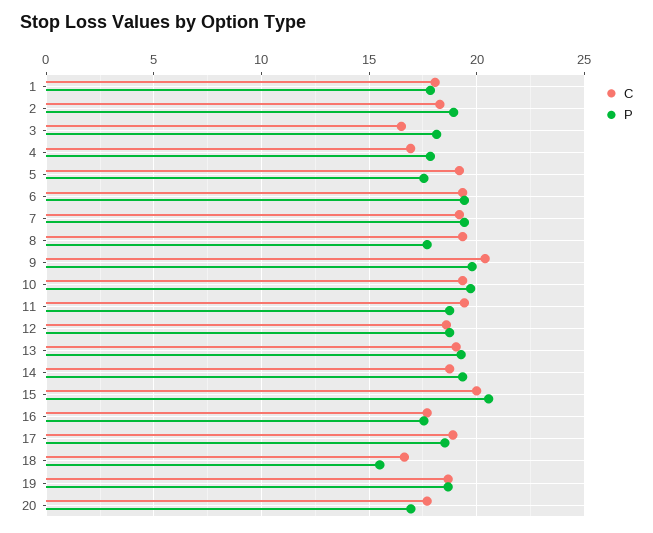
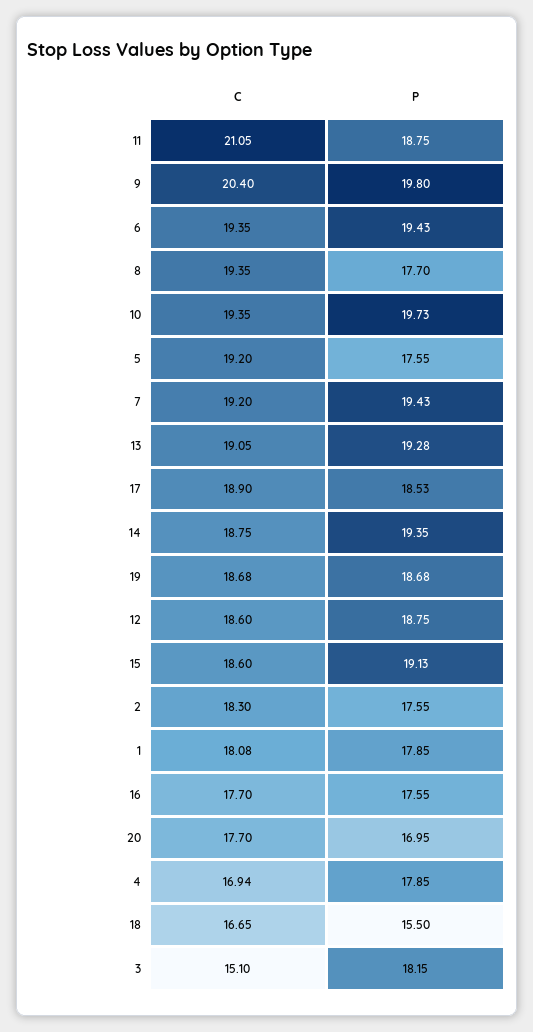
  {
    "C": {
      "1": 18.08,
      "2": 18.3,
-     "3": 16.5,
+     "3": 15.1,
      "4": 16.94,
      "5": 19.2,
      "6": 19.35,
      "7": 19.2,
      "8": 19.35,
      "9": 20.4,
      "10": 19.35,
-     "11": 19.5,
+     "11": 21.05,
      "12": 18.6,
      "13": 19.05,
      "14": 18.75,
-     "15": 20,
+     "15": 18.6,
      "16": 17.7,
      "17": 18.9,
      "18": 16.65,
      "19": 18.68,
      "20": 17.7
    },
    "P": {
      "1": 17.85,
-     "2": 19,
+     "2": 17.55,
      "3": 18.15,
      "4": 17.85,
      "5": 17.55,
      "6": 19.43,
      "7": 19.43,
      "8": 17.7,
      "9": 19.8,
      "10": 19.73,
      "11": 18.75,
      "12": 18.75,
      "13": 19.28,
      "14": 19.35,
-     "15": 20.5,
+     "15": 19.13,
      "16": 17.55,
      "17": 18.53,
      "18": 15.5,
      "19": 18.68,
      "20": 16.95
    }
  }

